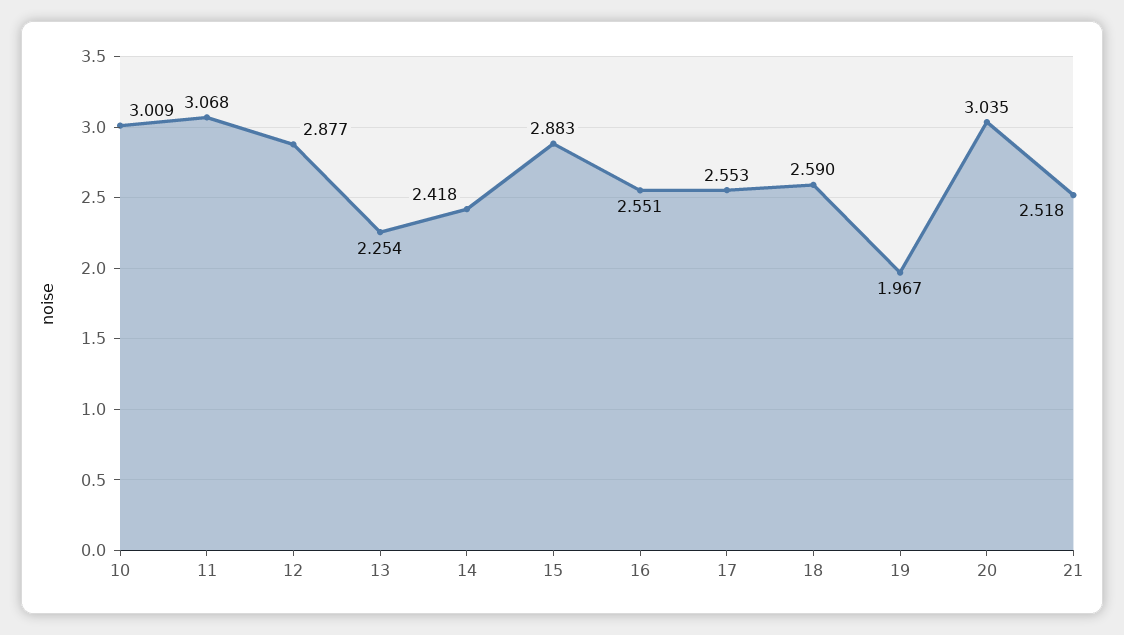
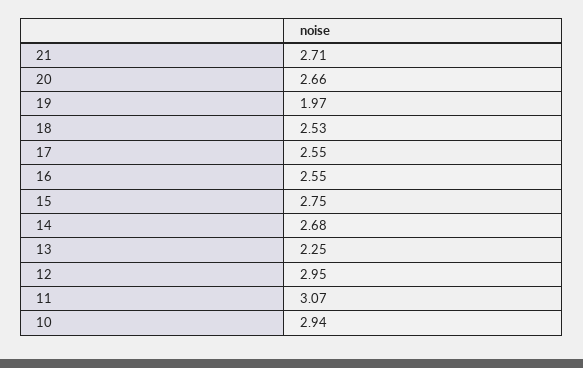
  {
-   "10": 3.009,
+   "10": 2.94,
    "11": 3.068,
-   "12": 2.877,
+   "12": 2.95,
    "13": 2.254,
-   "14": 2.418,
+   "14": 2.68,
-   "15": 2.883,
+   "15": 2.75,
    "16": 2.551,
    "17": 2.553,
-   "18": 2.59,
+   "18": 2.53,
    "19": 1.967,
-   "20": 3.035,
+   "20": 2.66,
-   "21": 2.518
+   "21": 2.71
  }

